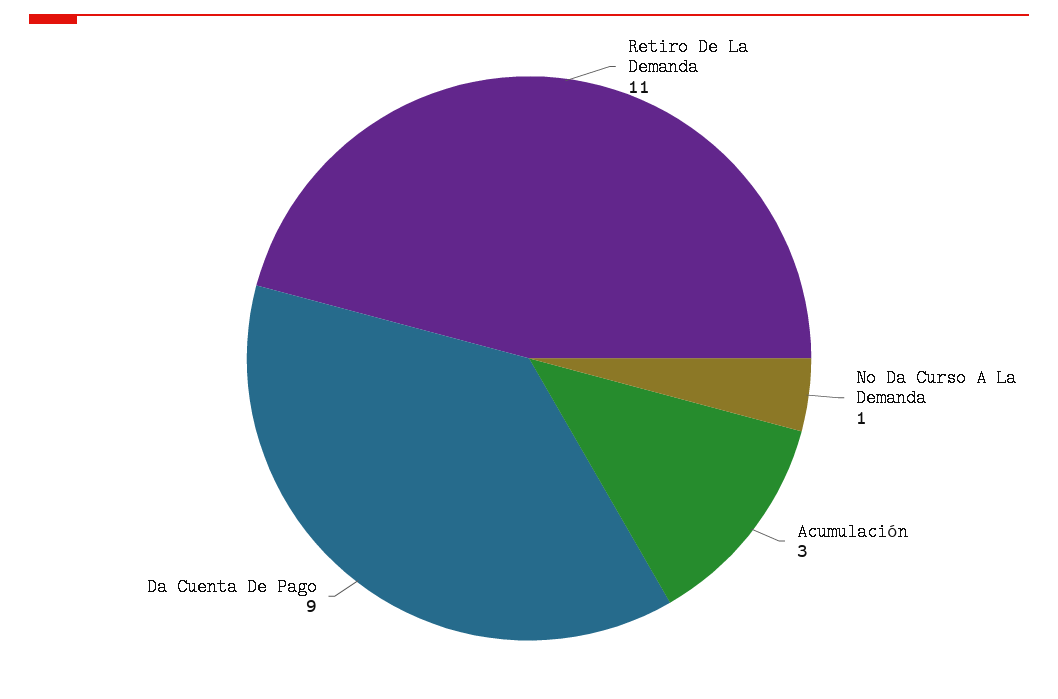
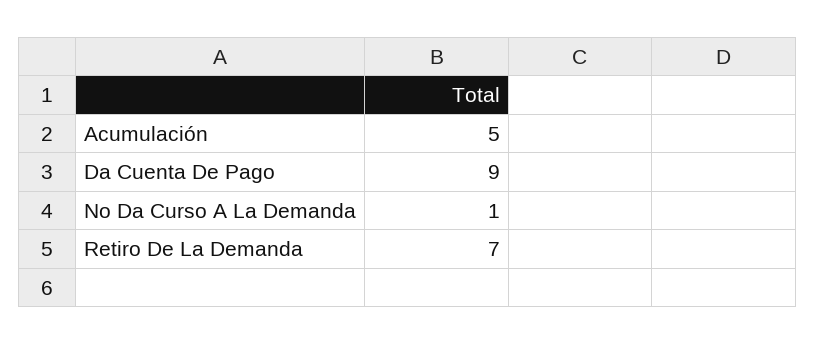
  {
-   "Retiro De La Demanda": 11,
+   "Retiro De La Demanda": 7,
    "No Da Curso A La Demanda": 1,
-   "Acumulación": 3,
+   "Acumulación": 5,
    "Da Cuenta De Pago": 9
  }

